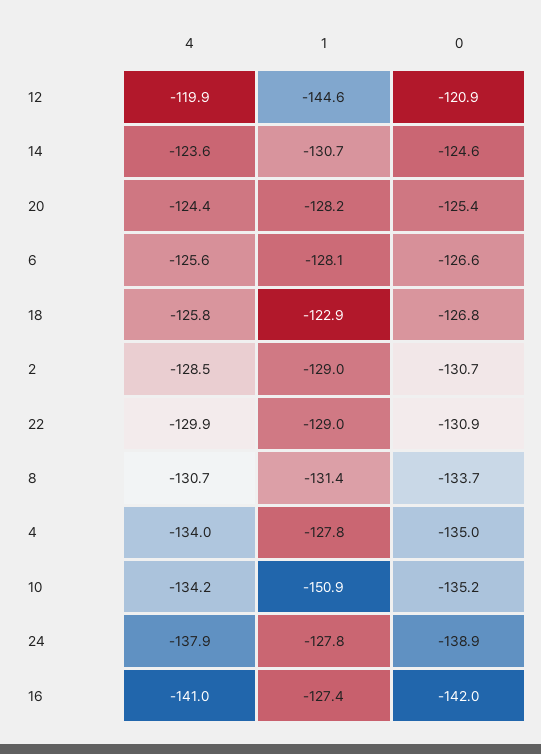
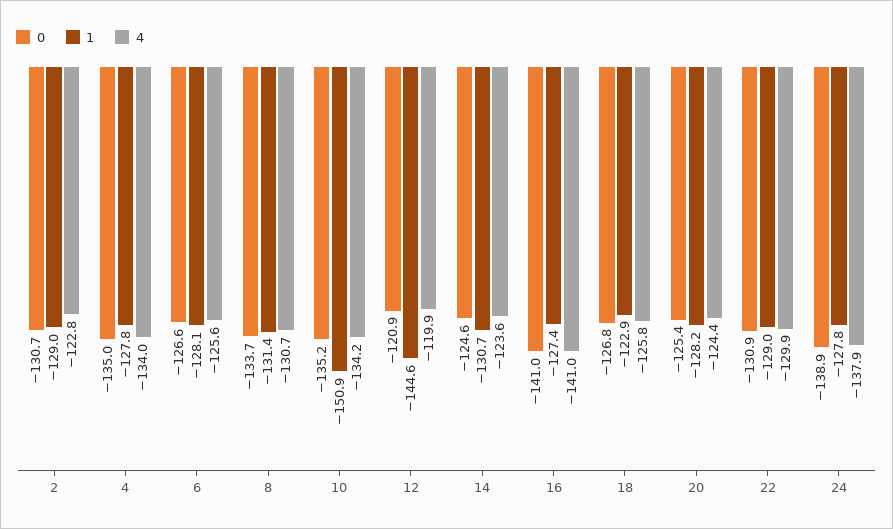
  {
    "4": {
      "12": -119.9,
      "14": -123.6,
      "20": -124.4,
      "6": -125.6,
      "18": -125.8,
-     "2": -128.5,
+     "2": -122.8,
      "22": -129.9,
      "8": -130.7,
      "4": -134,
      "10": -134.2,
      "24": -137.9,
      "16": -141
    },
    "1": {
      "12": -144.6,
      "14": -130.7,
      "20": -128.2,
      "6": -128.1,
      "18": -122.9,
      "2": -129,
      "22": -129,
      "8": -131.4,
      "4": -127.8,
      "10": -150.9,
      "24": -127.8,
      "16": -127.4
    },
    "0": {
      "12": -120.9,
      "14": -124.6,
      "20": -125.4,
      "6": -126.6,
      "18": -126.8,
      "2": -130.7,
      "22": -130.9,
      "8": -133.7,
      "4": -135,
      "10": -135.2,
      "24": -138.9,
-     "16": -142
+     "16": -141
    }
  }

